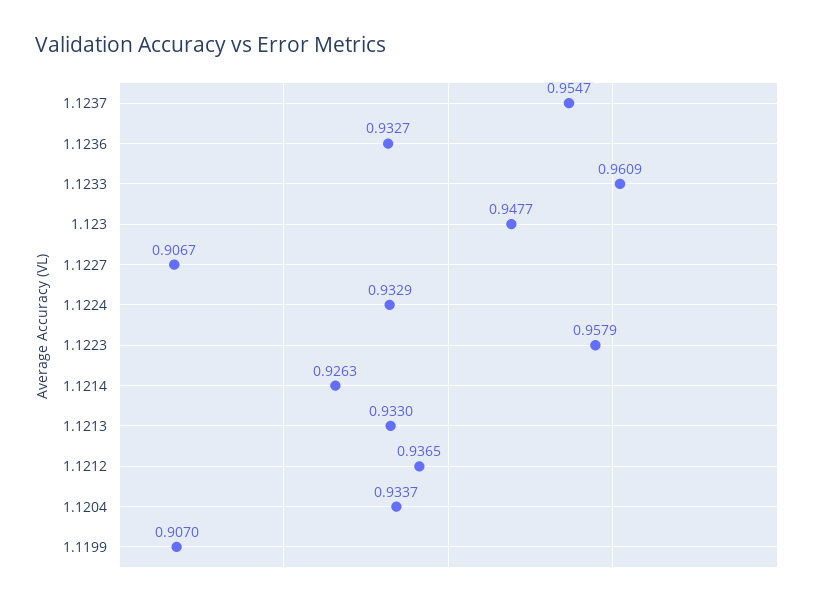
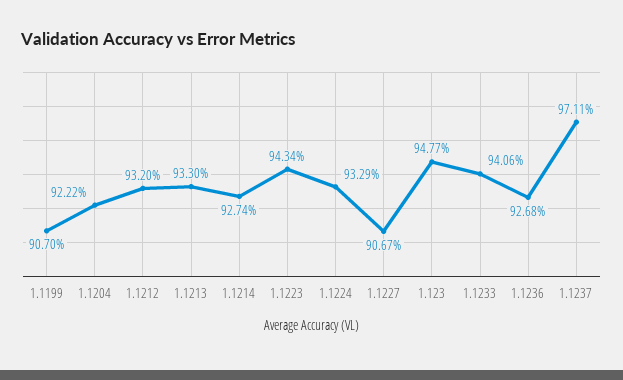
  {
-   "1.1237": 0.9547,
+   "1.1237": 0.9711,
-   "1.1236": 0.9327,
+   "1.1236": 0.9268,
-   "1.1233": 0.9609,
+   "1.1233": 0.9406,
    "1.123": 0.9477,
    "1.1227": 0.9067,
    "1.1224": 0.9329,
-   "1.1223": 0.9579,
+   "1.1223": 0.9434,
-   "1.1214": 0.9263,
+   "1.1214": 0.9274,
    "1.1213": 0.933,
-   "1.1212": 0.9365,
+   "1.1212": 0.932,
-   "1.1204": 0.9337,
+   "1.1204": 0.9222,
    "1.1199": 0.907
  }

